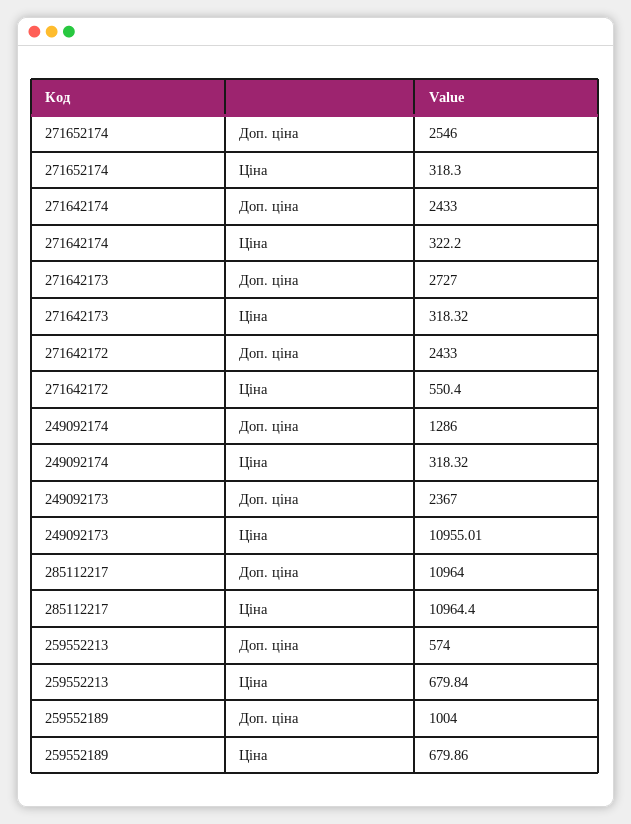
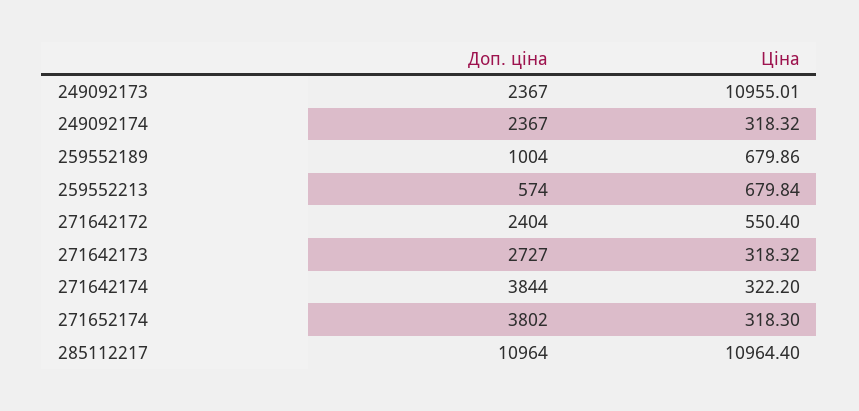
  {
    "271652174": {
-     "Доп. ціна": 2546,
+     "Доп. ціна": 3802,
      "Ціна": 318.3
    },
    "271642174": {
-     "Доп. ціна": 2433,
+     "Доп. ціна": 3844,
      "Ціна": 322.2
    },
    "271642173": {
      "Доп. ціна": 2727,
      "Ціна": 318.32
    },
    "271642172": {
-     "Доп. ціна": 2433,
+     "Доп. ціна": 2404,
      "Ціна": 550.4
    },
    "249092174": {
-     "Доп. ціна": 1286,
+     "Доп. ціна": 2367,
      "Ціна": 318.32
    },
    "249092173": {
      "Доп. ціна": 2367,
      "Ціна": 10955.01
    },
    "285112217": {
      "Доп. ціна": 10964,
      "Ціна": 10964.4
    },
    "259552213": {
      "Доп. ціна": 574,
      "Ціна": 679.84
    },
    "259552189": {
      "Доп. ціна": 1004,
      "Ціна": 679.86
    }
  }

